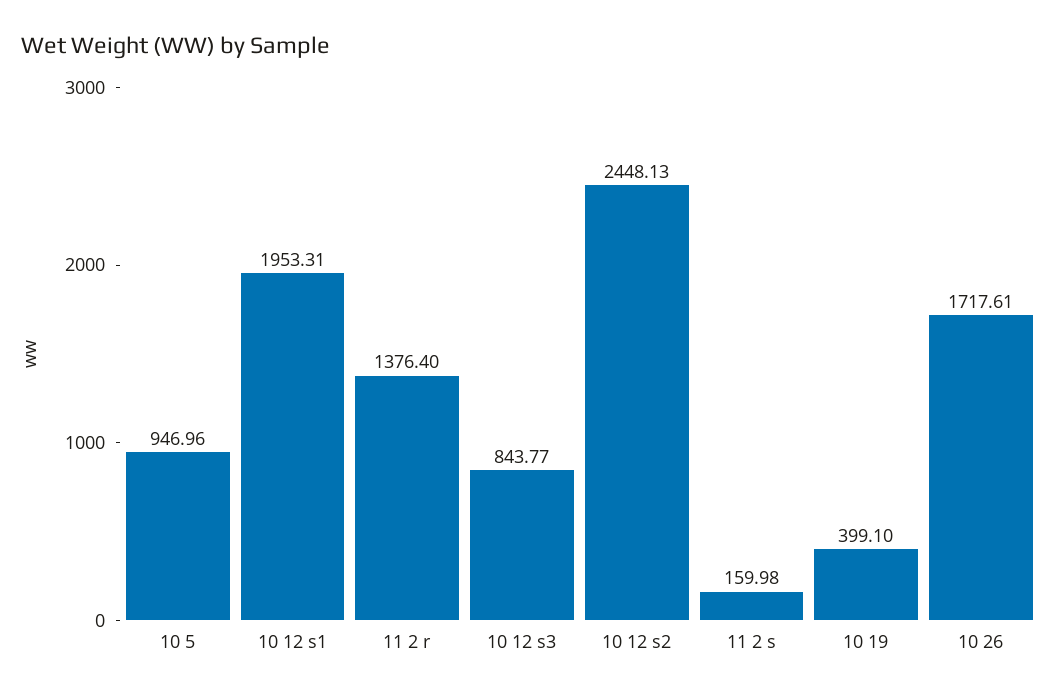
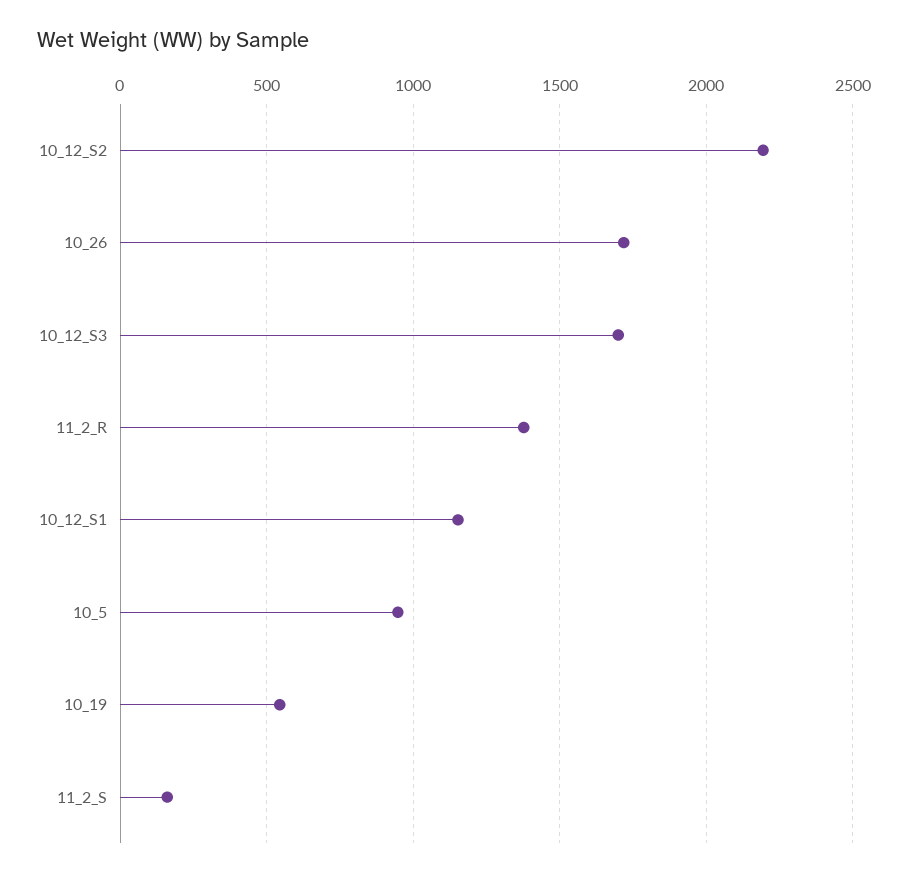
  {
    "10 5": 946.96,
-   "10 12 s1": 1953.31,
+   "10 12 s1": 1150,
    "11 2 r": 1376.4,
-   "10 12 s3": 843.77,
+   "10 12 s3": 1700,
-   "10 12 s2": 2448.13,
+   "10 12 s2": 2200,
    "11 2 s": 159.98,
-   "10 19": 399.1,
+   "10 19": 550,
    "10 26": 1717.61
  }

